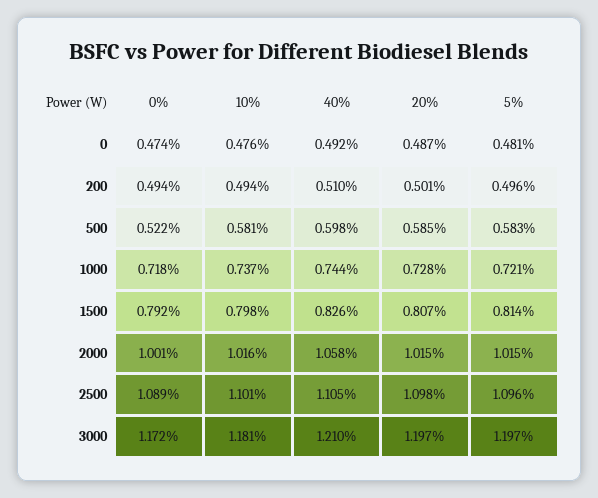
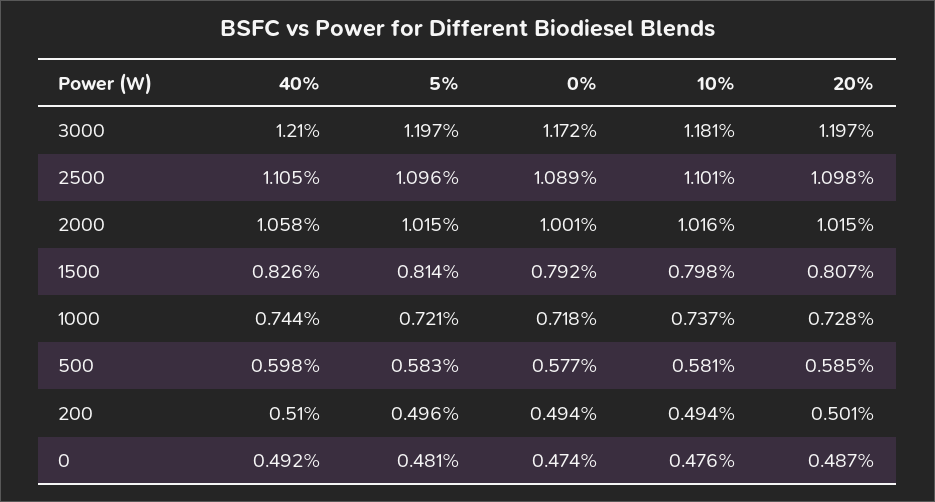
  {
    "0%": {
      "0": 0.474,
      "200": 0.494,
-     "500": 0.522,
+     "500": 0.577,
      "1000": 0.718,
      "1500": 0.792,
      "2000": 1.001,
      "2500": 1.089,
      "3000": 1.172
    },
    "10%": {
      "0": 0.476,
      "200": 0.494,
      "500": 0.581,
      "1000": 0.737,
      "1500": 0.798,
      "2000": 1.016,
      "2500": 1.101,
      "3000": 1.181
    },
    "40%": {
      "0": 0.492,
      "200": 0.51,
      "500": 0.598,
      "1000": 0.744,
      "1500": 0.826,
      "2000": 1.058,
      "2500": 1.105,
      "3000": 1.21
    },
    "20%": {
      "0": 0.487,
      "200": 0.501,
      "500": 0.585,
      "1000": 0.728,
      "1500": 0.807,
      "2000": 1.015,
      "2500": 1.098,
      "3000": 1.197
    },
    "5%": {
      "0": 0.481,
      "200": 0.496,
      "500": 0.583,
      "1000": 0.721,
      "1500": 0.814,
      "2000": 1.015,
      "2500": 1.096,
      "3000": 1.197
    }
  }

